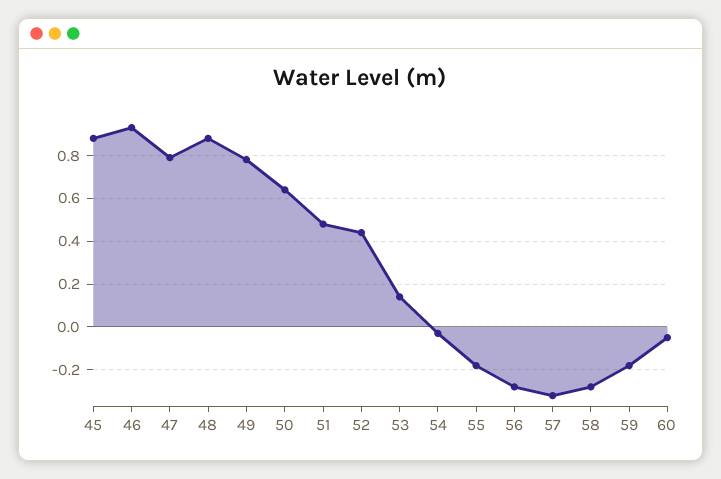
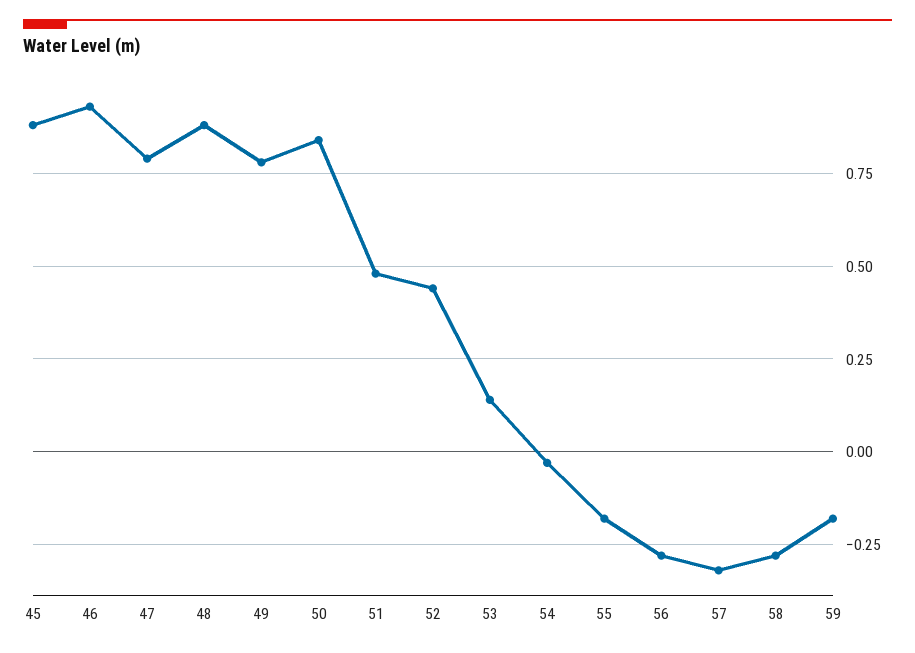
  {
    "45": 0.9,
    "46": 0.95,
    "47": 0.8,
    "48": 0.9,
    "49": 0.8,
-   "50": 0.65,
+   "50": 0.85,
    "51": 0.5,
    "52": 0.45,
    "53": 0.15,
    "54": -0.05,
    "55": -0.2,
    "56": -0.3,
    "57": -0.3,
    "58": -0.3,
-   "59": -0.2,
+   "59": -0.2
-   "60": -0.05
  }

